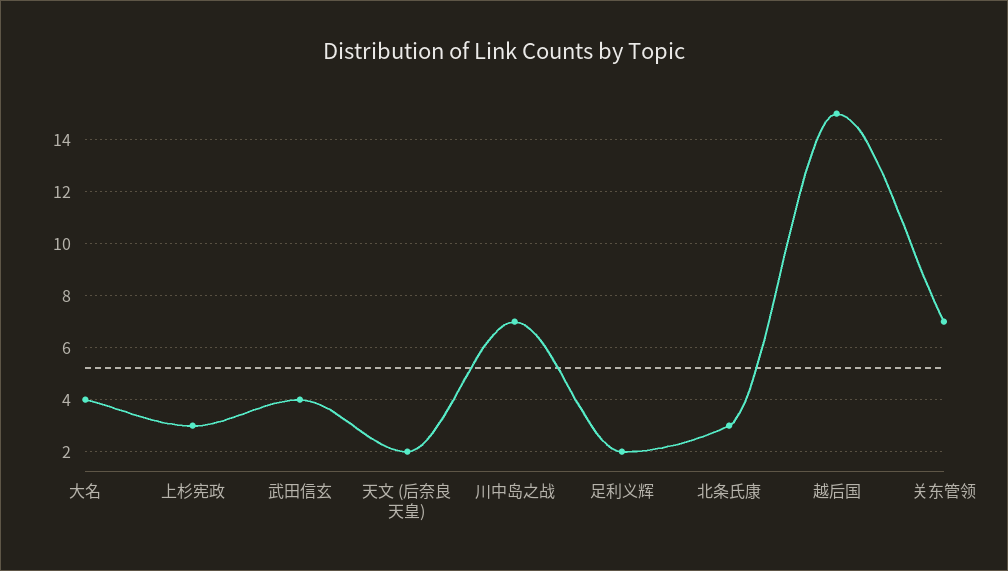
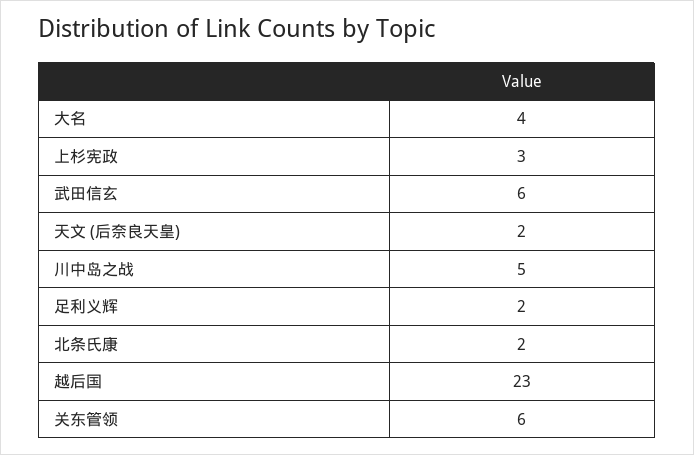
  {
    "大名": 4,
    "上杉宪政": 3,
-   "武田信玄": 4,
+   "武田信玄": 6,
    "天文 (后奈良天皇)": 2,
-   "川中岛之战": 7,
+   "川中岛之战": 5,
    "足利义辉": 2,
-   "北条氏康": 3,
+   "北条氏康": 2,
-   "越后国": 15,
+   "越后国": 23,
-   "关东管领": 7
+   "关东管领": 6
  }

